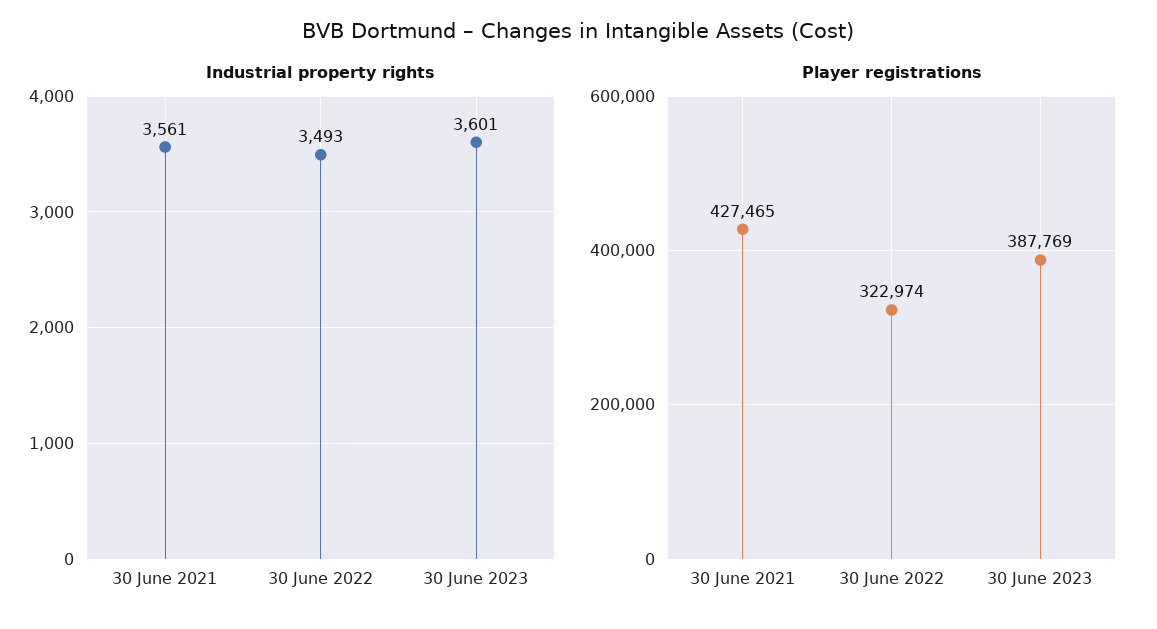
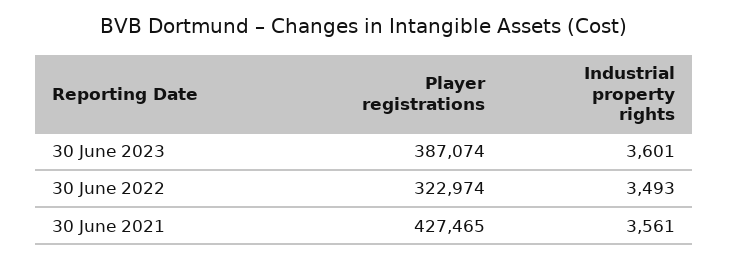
  {
    "Industrial property rights": {
      "30 June 2021": 3561,
      "30 June 2022": 3493,
      "30 June 2023": 3601
    },
    "Player registrations": {
      "30 June 2021": 427465,
      "30 June 2022": 322974,
-     "30 June 2023": 387769
+     "30 June 2023": 387074
    }
  }

